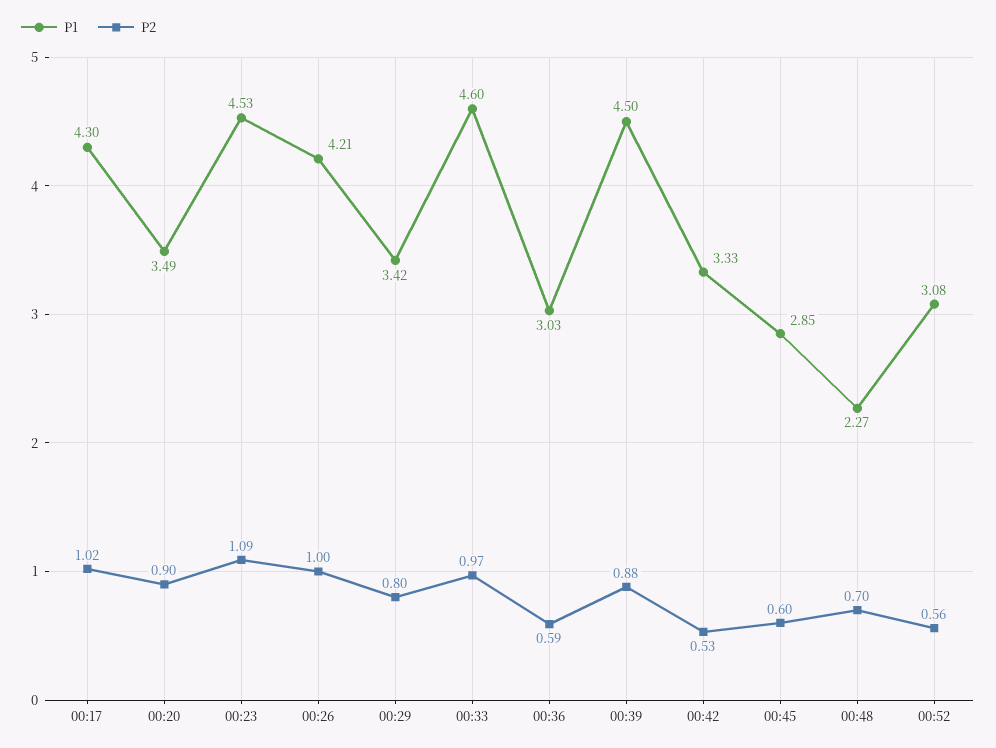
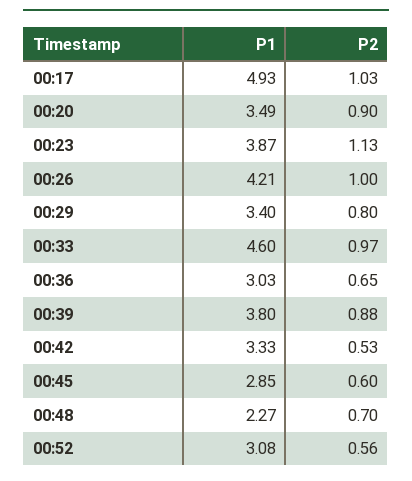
  {
    "P1": {
-     "00:17": 4.3,
+     "00:17": 4.93,
      "00:20": 3.49,
-     "00:23": 4.53,
+     "00:23": 3.87,
      "00:26": 4.21,
-     "00:29": 3.42,
+     "00:29": 3.4,
      "00:33": 4.6,
      "00:36": 3.03,
-     "00:39": 4.5,
+     "00:39": 3.8,
      "00:42": 3.33,
      "00:45": 2.85,
      "00:48": 2.27,
      "00:52": 3.08
    },
    "P2": {
-     "00:17": 1.02,
+     "00:17": 1.03,
      "00:20": 0.9,
-     "00:23": 1.09,
+     "00:23": 1.13,
      "00:26": 1,
      "00:29": 0.8,
      "00:33": 0.97,
-     "00:36": 0.59,
+     "00:36": 0.65,
      "00:39": 0.88,
      "00:42": 0.53,
      "00:45": 0.6,
      "00:48": 0.7,
      "00:52": 0.56
    }
  }

